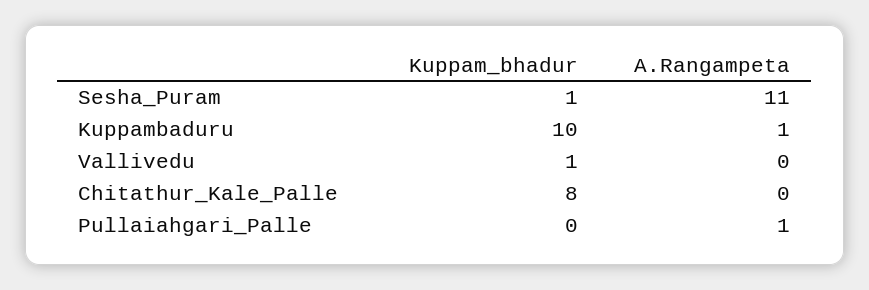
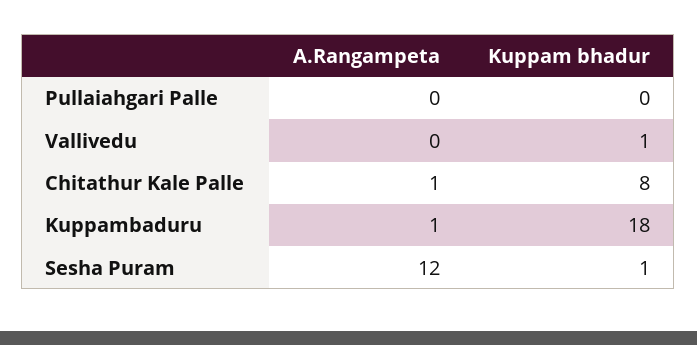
  {
    "Kuppam_bhadur": {
      "Sesha_Puram": 1,
-     "Kuppambaduru": 10,
+     "Kuppambaduru": 18,
      "Vallivedu": 1,
      "Chitathur_Kale_Palle": 8,
      "Pullaiahgari_Palle": 0
    },
    "A.Rangampeta": {
-     "Sesha_Puram": 11,
+     "Sesha_Puram": 12,
      "Kuppambaduru": 1,
      "Vallivedu": 0,
-     "Chitathur_Kale_Palle": 0,
+     "Chitathur_Kale_Palle": 1,
-     "Pullaiahgari_Palle": 1
+     "Pullaiahgari_Palle": 0
    }
  }

